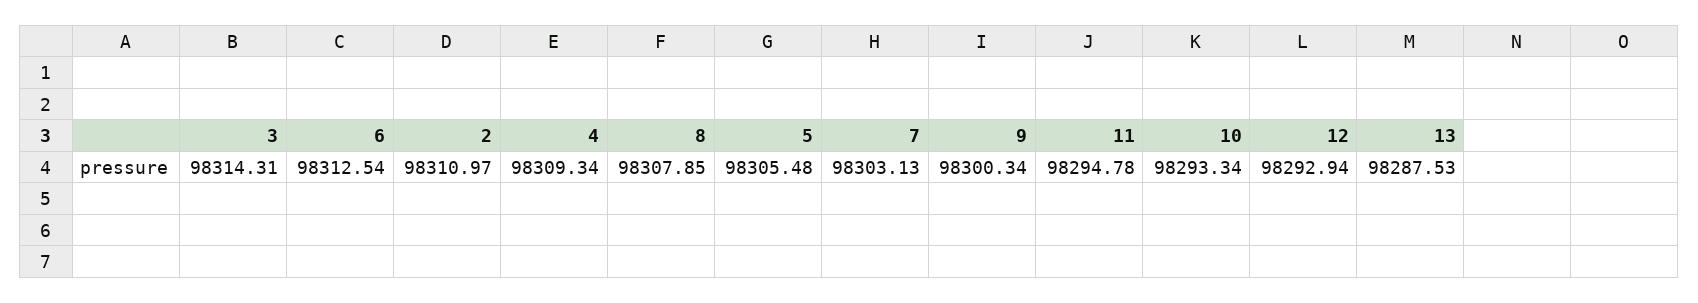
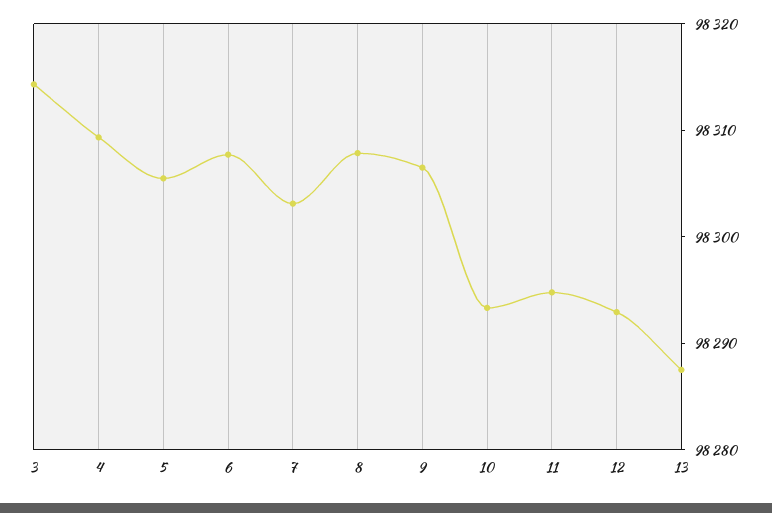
  {
    "3": 98314.31,
-   "6": 98312.54,
+   "6": 98308,
-   "2": 98310.97,
    "4": 98309.34,
    "8": 98307.85,
    "5": 98305.48,
    "7": 98303.13,
-   "9": 98300.34,
+   "9": 98306,
    "11": 98294.78,
    "10": 98293.34,
    "12": 98292.94,
    "13": 98287.53
  }

